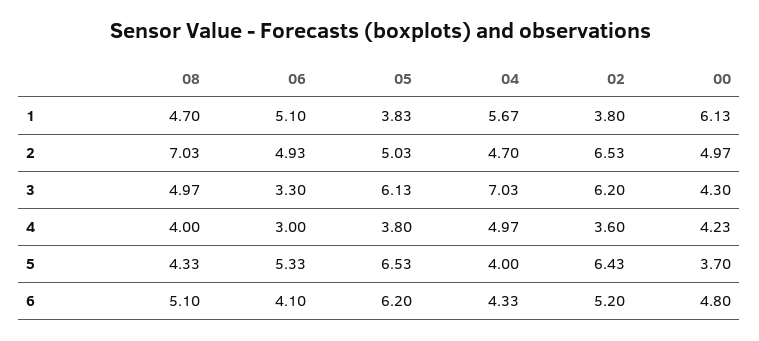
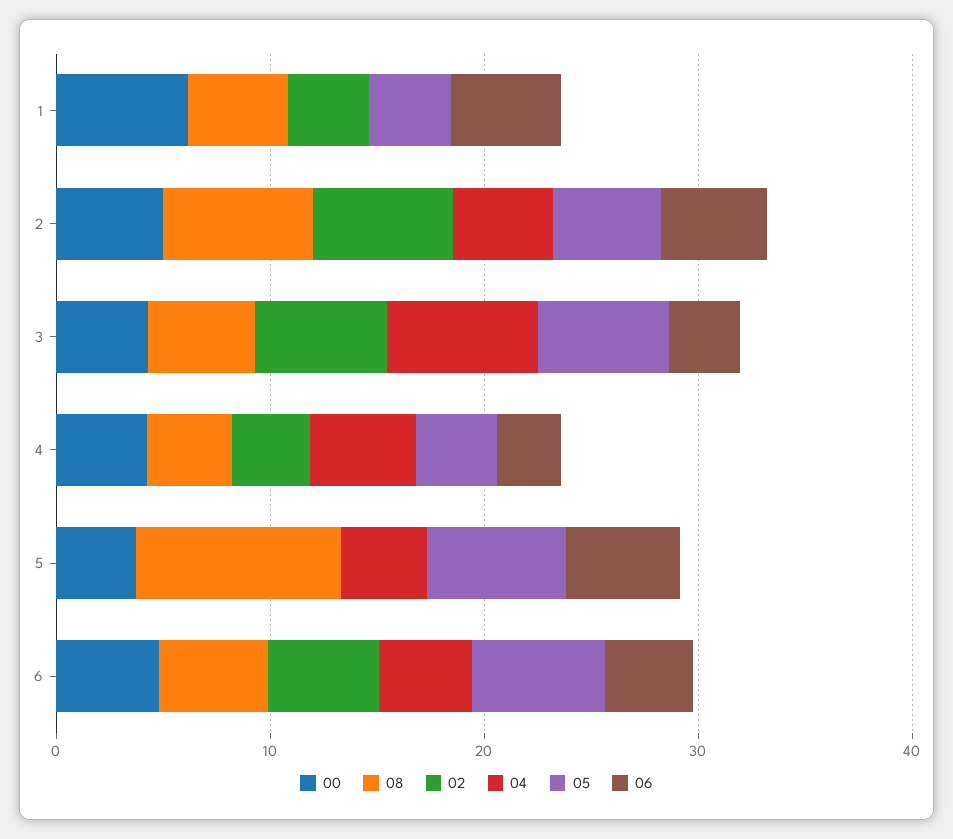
  {
    "08": {
      "1": 4.7,
      "2": 7.03,
      "3": 4.97,
      "4": 4,
-     "5": 4.33,
+     "5": 10,
      "6": 5.1
    },
    "06": {
      "1": 5.1,
      "2": 4.93,
      "3": 3.3,
      "4": 3,
      "5": 5.33,
      "6": 4.1
    },
    "05": {
      "1": 3.83,
      "2": 5.03,
      "3": 6.13,
      "4": 3.8,
      "5": 6.53,
      "6": 6.2
    },
    "04": {
-     "1": 5.67,
+     "1": 0,
      "2": 4.7,
      "3": 7.03,
      "4": 4.97,
      "5": 4,
      "6": 4.33
    },
    "02": {
      "1": 3.8,
      "2": 6.53,
      "3": 6.2,
      "4": 3.6,
-     "5": 6.43,
+     "5": 0,
      "6": 5.2
    },
    "00": {
      "1": 6.13,
      "2": 4.97,
      "3": 4.3,
      "4": 4.23,
      "5": 3.7,
      "6": 4.8
    }
  }

